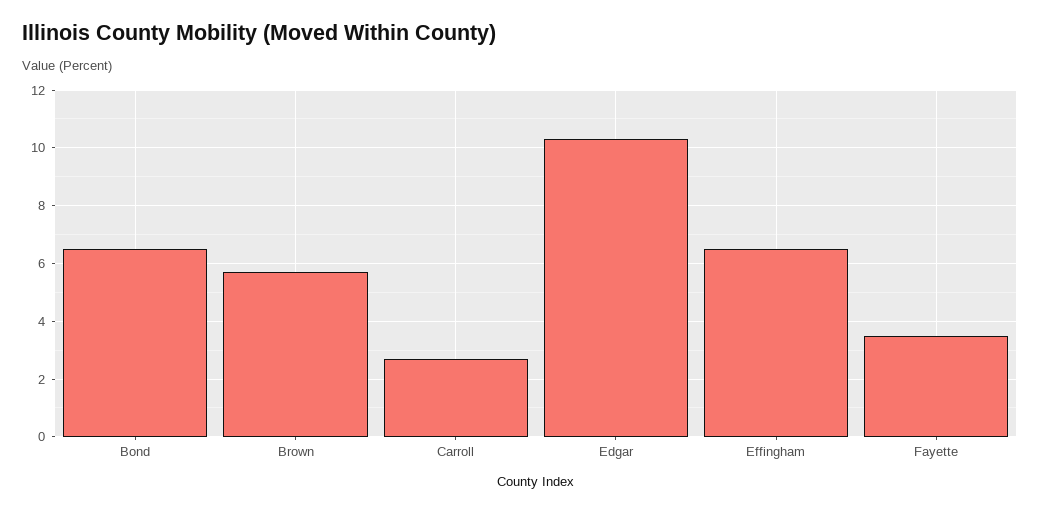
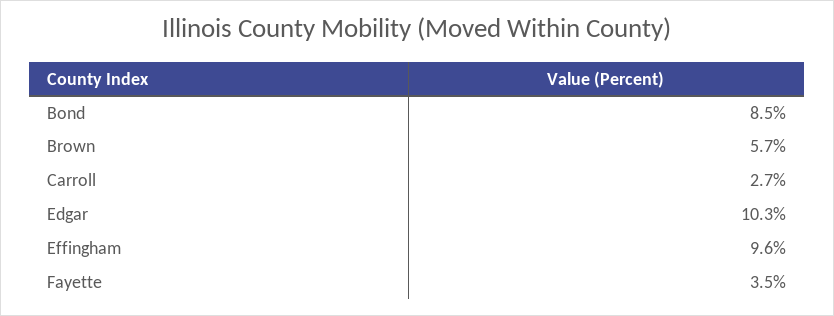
  {
-   "Bond": 6.5,
+   "Bond": 8.5,
    "Brown": 5.7,
    "Carroll": 2.7,
    "Edgar": 10.3,
-   "Effingham": 6.5,
+   "Effingham": 9.6,
    "Fayette": 3.5
  }

